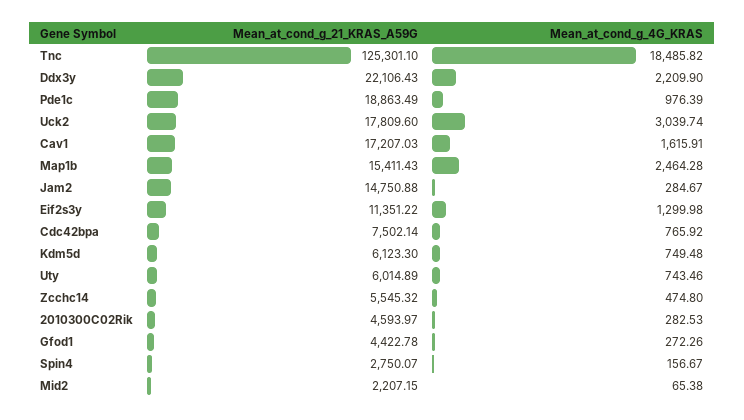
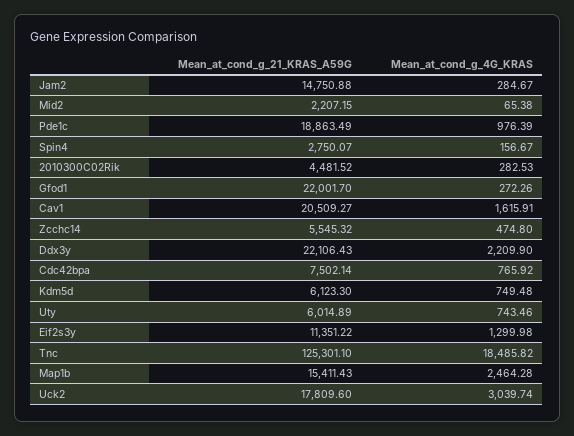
  {
    "Mean_at_cond_g_21_KRAS_A59G": {
      "Tnc": 125301.1,
      "Ddx3y": 22106.43,
      "Pde1c": 18863.49,
      "Uck2": 17809.6,
-     "Cav1": 17207.03,
+     "Cav1": 20509.27,
      "Map1b": 15411.43,
      "Jam2": 14750.88,
      "Eif2s3y": 11351.22,
      "Cdc42bpa": 7502.14,
      "Kdm5d": 6123.3,
      "Uty": 6014.89,
      "Zcchc14": 5545.32,
-     "2010300C02Rik": 4593.97,
+     "2010300C02Rik": 4481.52,
-     "Gfod1": 4422.78,
+     "Gfod1": 22001.7,
      "Spin4": 2750.07,
      "Mid2": 2207.15
    },
    "Mean_at_cond_g_4G_KRAS": {
      "Tnc": 18485.82,
      "Ddx3y": 2209.9,
      "Pde1c": 976.39,
      "Uck2": 3039.74,
      "Cav1": 1615.91,
      "Map1b": 2464.28,
      "Jam2": 284.67,
      "Eif2s3y": 1299.98,
      "Cdc42bpa": 765.92,
      "Kdm5d": 749.48,
      "Uty": 743.46,
      "Zcchc14": 474.8,
      "2010300C02Rik": 282.53,
      "Gfod1": 272.26,
      "Spin4": 156.67,
      "Mid2": 65.38
    }
  }

